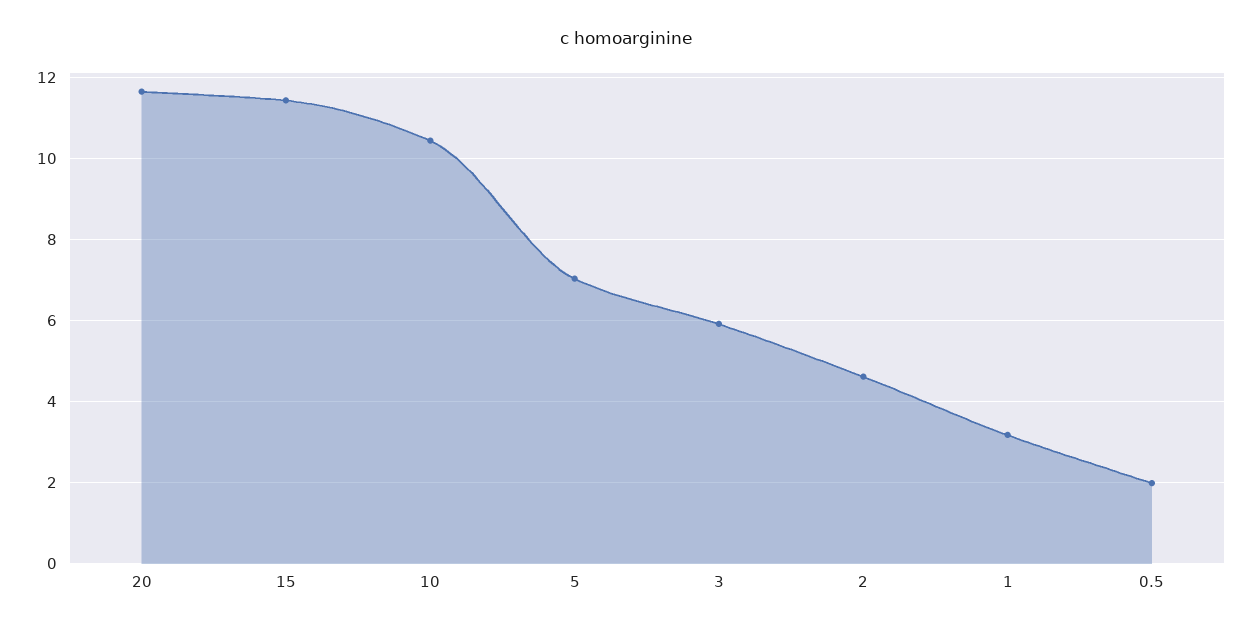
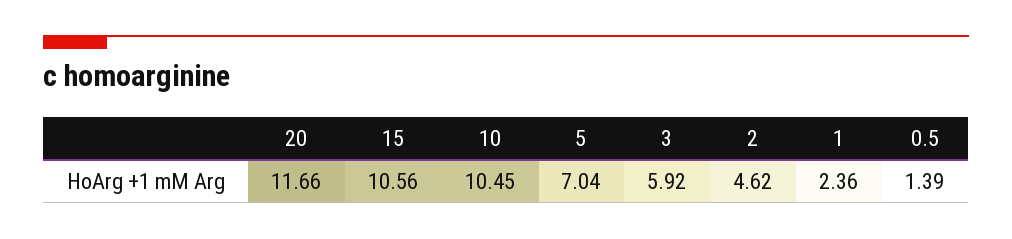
  {
    "20": 11.66,
-   "15": 11.4,
+   "15": 10.56,
    "10": 10.45,
    "5": 7.04,
    "3": 5.92,
    "2": 4.62,
-   "1": 3.2,
+   "1": 2.36,
-   "0.5": 2
+   "0.5": 1.39
  }

